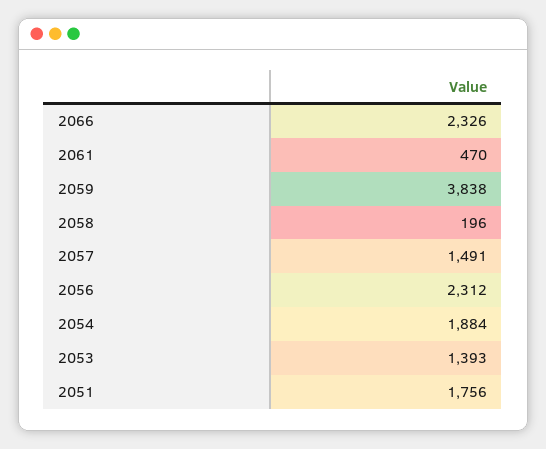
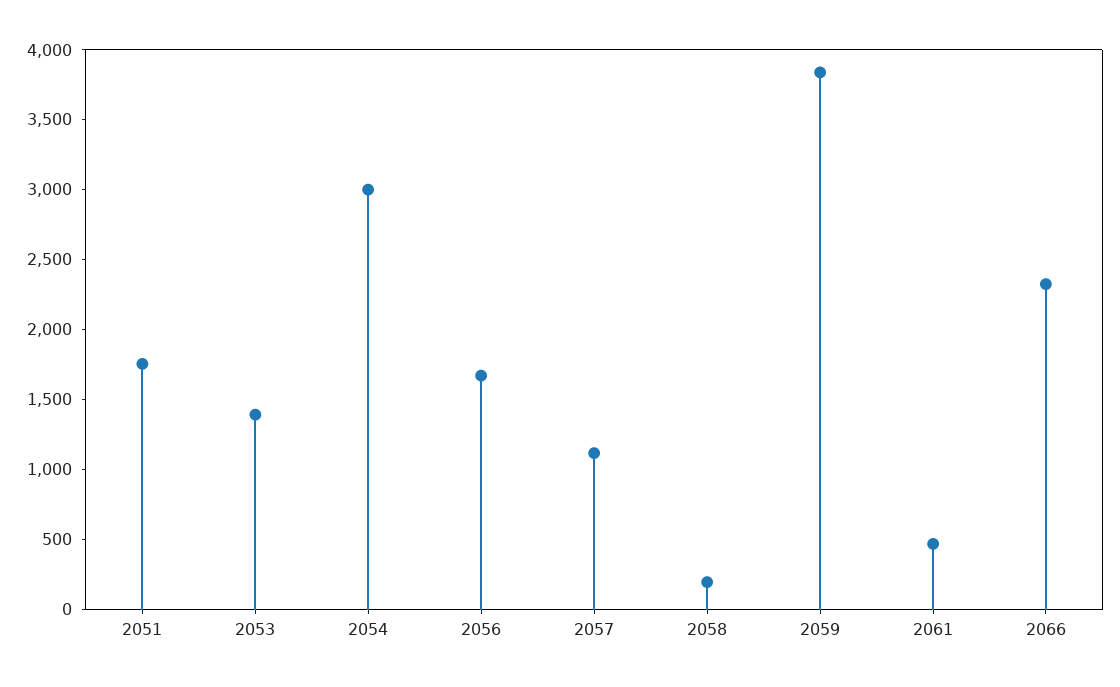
  {
    "2066": 2326,
    "2061": 470,
    "2059": 3838,
    "2058": 196,
-   "2057": 1491,
+   "2057": 1100,
-   "2056": 2312,
+   "2056": 1700,
-   "2054": 1884,
+   "2054": 3000,
    "2053": 1393,
    "2051": 1756
  }

